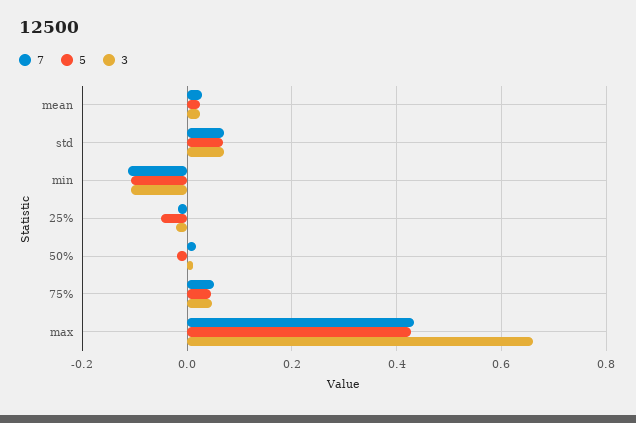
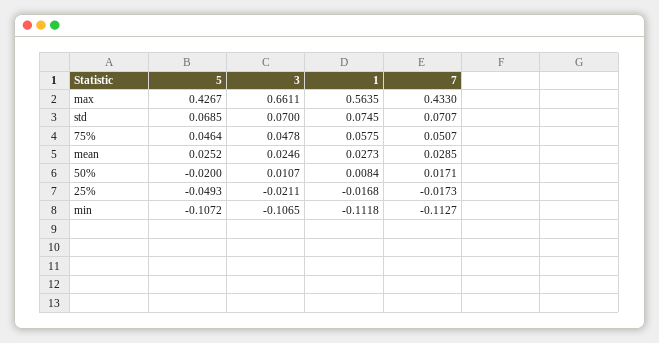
  {
    "7": {
      "mean": 0.0285,
      "std": 0.0707,
      "min": -0.1127,
      "25%": -0.0173,
      "50%": 0.0171,
      "75%": 0.0507,
      "max": 0.433
    },
    "5": {
      "mean": 0.0252,
      "std": 0.0685,
      "min": -0.1072,
      "25%": -0.0493,
      "50%": -0.02,
      "75%": 0.0464,
      "max": 0.4267
    },
    "3": {
      "mean": 0.0246,
      "std": 0.07,
      "min": -0.1065,
      "25%": -0.0211,
      "50%": 0.0107,
      "75%": 0.0478,
      "max": 0.6611
-   }
+   },
+   "1": {
+     "max": 0.5635,
+     "std": 0.0745,
+     "75%": 0.0575,
+     "mean": 0.0273,
+     "50%": 0.0084,
+     "25%": -0.0168,
+     "min": -0.1118
+   }
  }

